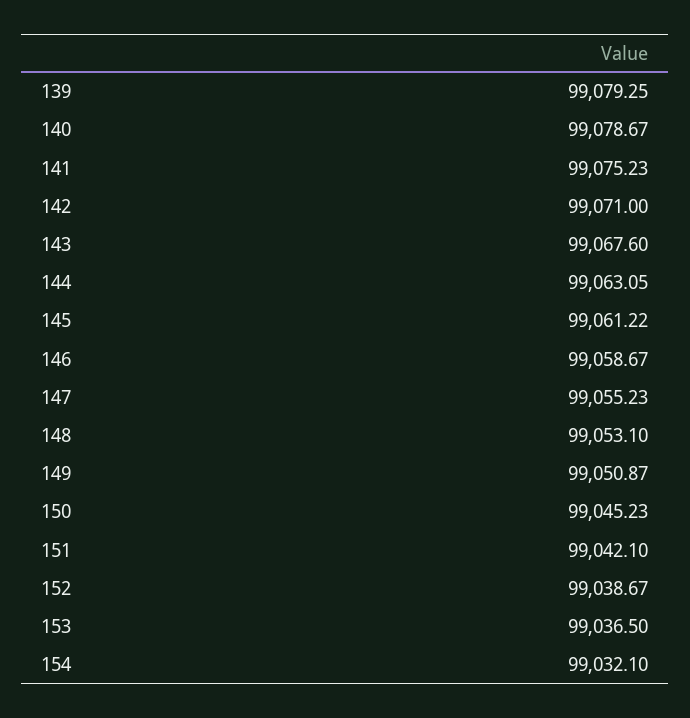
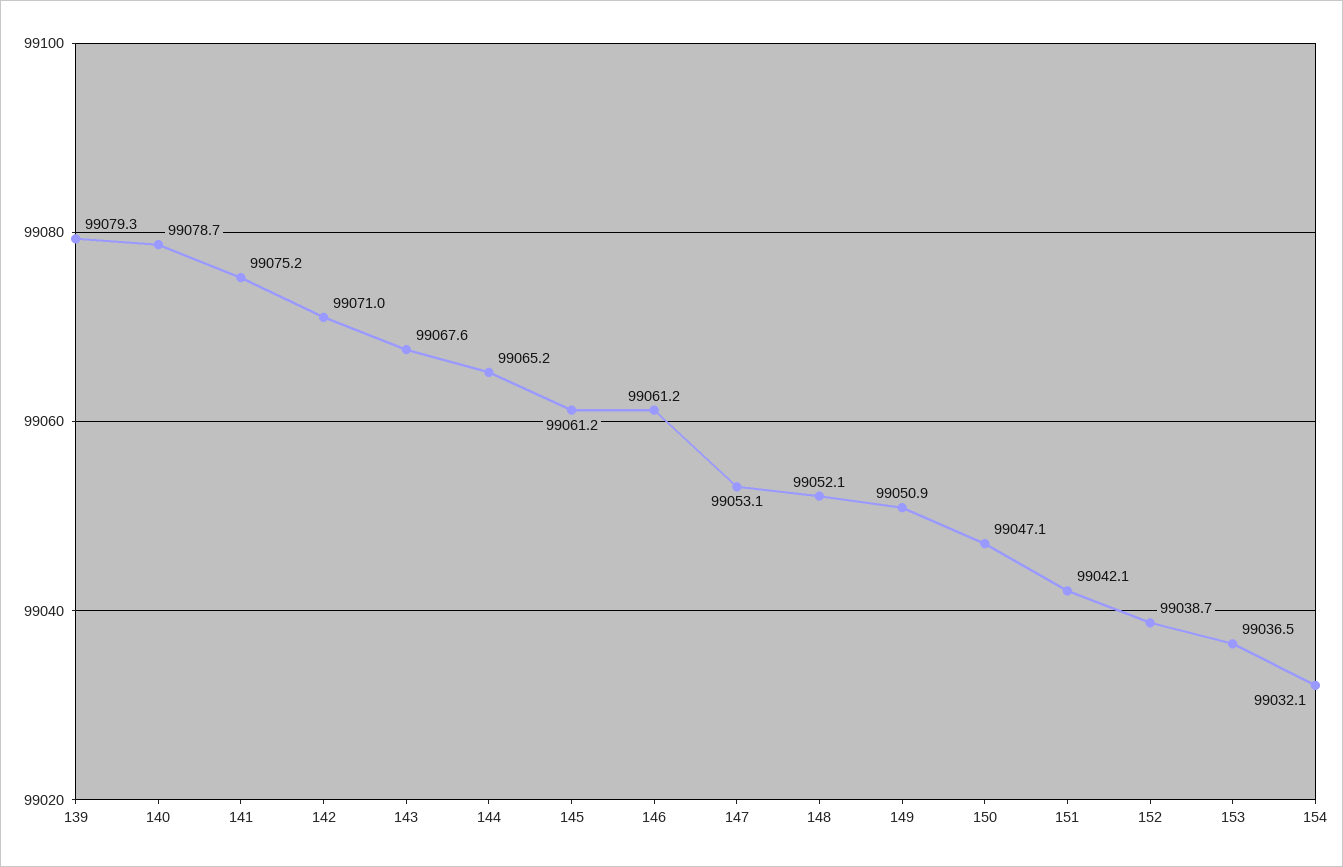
  {
    "139": 99079.25,
    "140": 99078.67,
    "141": 99075.23,
    "142": 99071,
    "143": 99067.6,
-   "144": 99063.05,
+   "144": 99065.2,
    "145": 99061.22,
-   "146": 99058.67,
+   "146": 99061.2,
-   "147": 99055.23,
+   "147": 99053.1,
-   "148": 99053.1,
+   "148": 99052.1,
    "149": 99050.87,
-   "150": 99045.23,
+   "150": 99047.1,
    "151": 99042.1,
    "152": 99038.67,
    "153": 99036.5,
    "154": 99032.1
  }

